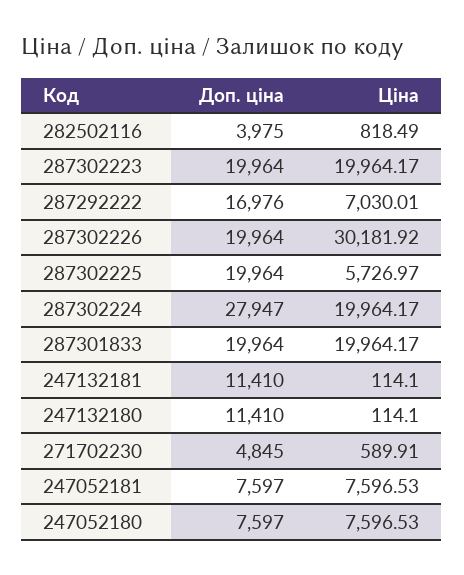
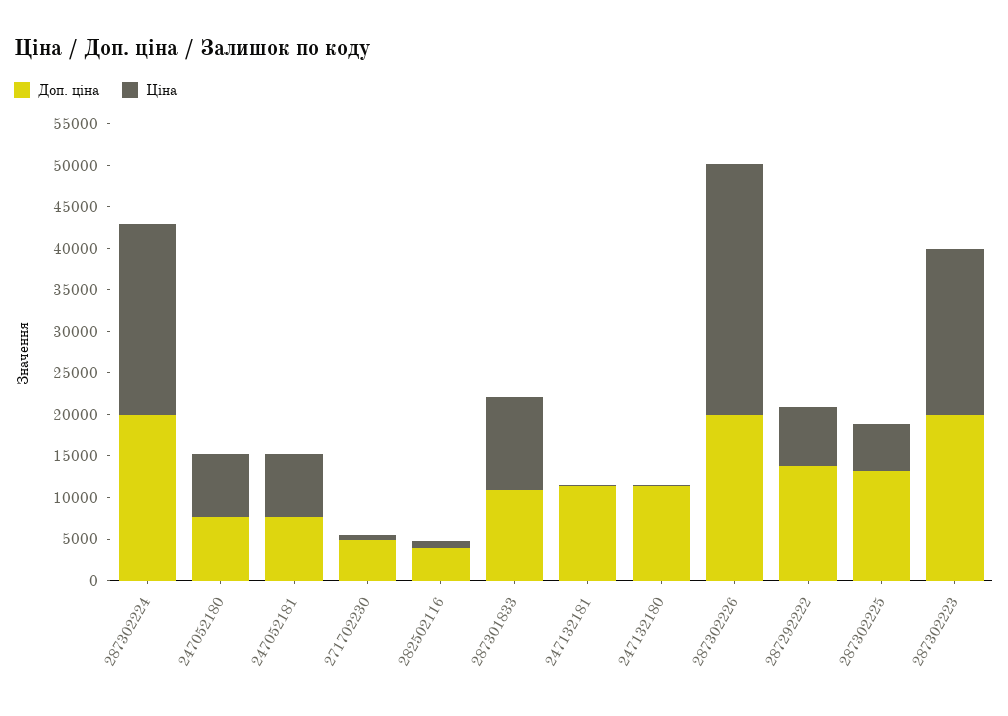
  {
    "Доп. ціна": {
      "282502116": 3975,
      "287302223": 19964,
-     "287292222": 16976,
+     "287292222": 14000,
      "287302226": 19964,
-     "287302225": 19964,
+     "287302225": 13000,
-     "287302224": 27947,
+     "287302224": 20000,
-     "287301833": 19964,
+     "287301833": 11000,
      "247132181": 11410,
      "247132180": 11410,
      "271702230": 4845,
      "247052181": 7597,
      "247052180": 7597
    },
    "Ціна": {
      "282502116": 818.49,
      "287302223": 19964.17,
      "287292222": 7030.01,
      "287302226": 30181.92,
      "287302225": 5726.97,
-     "287302224": 19964.17,
+     "287302224": 23000,
-     "287301833": 19964.17,
+     "287301833": 11000,
      "247132181": 114.1,
      "247132180": 114.1,
      "271702230": 589.91,
      "247052181": 7596.53,
      "247052180": 7596.53
    }
  }

